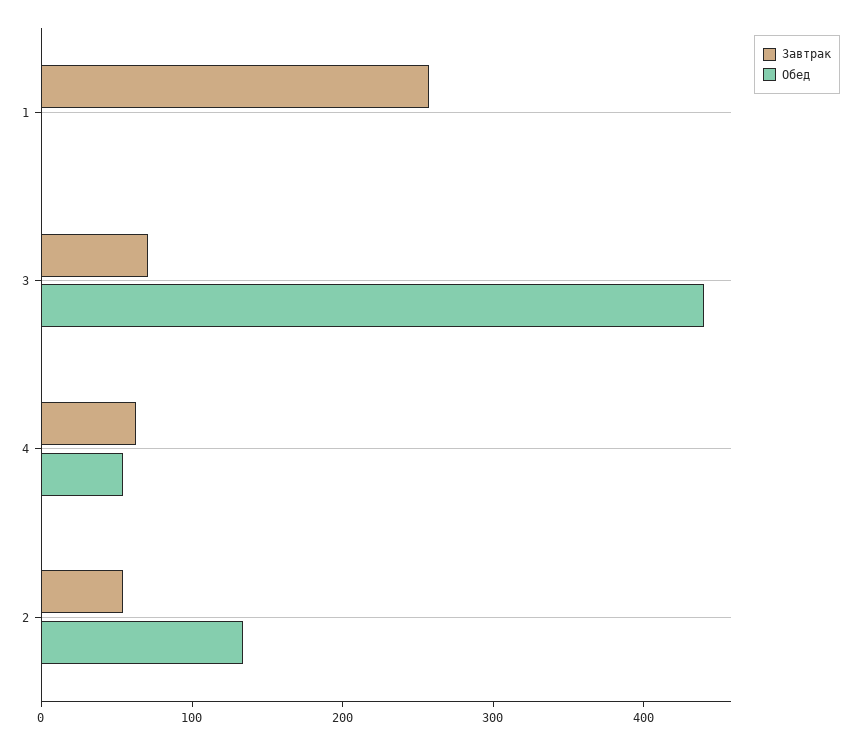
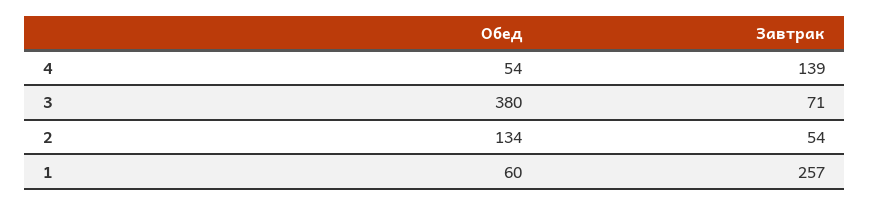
  {
    "Завтрак": {
      "1": 257,
      "3": 71,
-     "4": 60,
+     "4": 139,
      "2": 54
    },
    "Обед": {
-     "1": 0,
+     "1": 60,
-     "3": 440,
+     "3": 380,
      "4": 54,
      "2": 134
    }
  }

